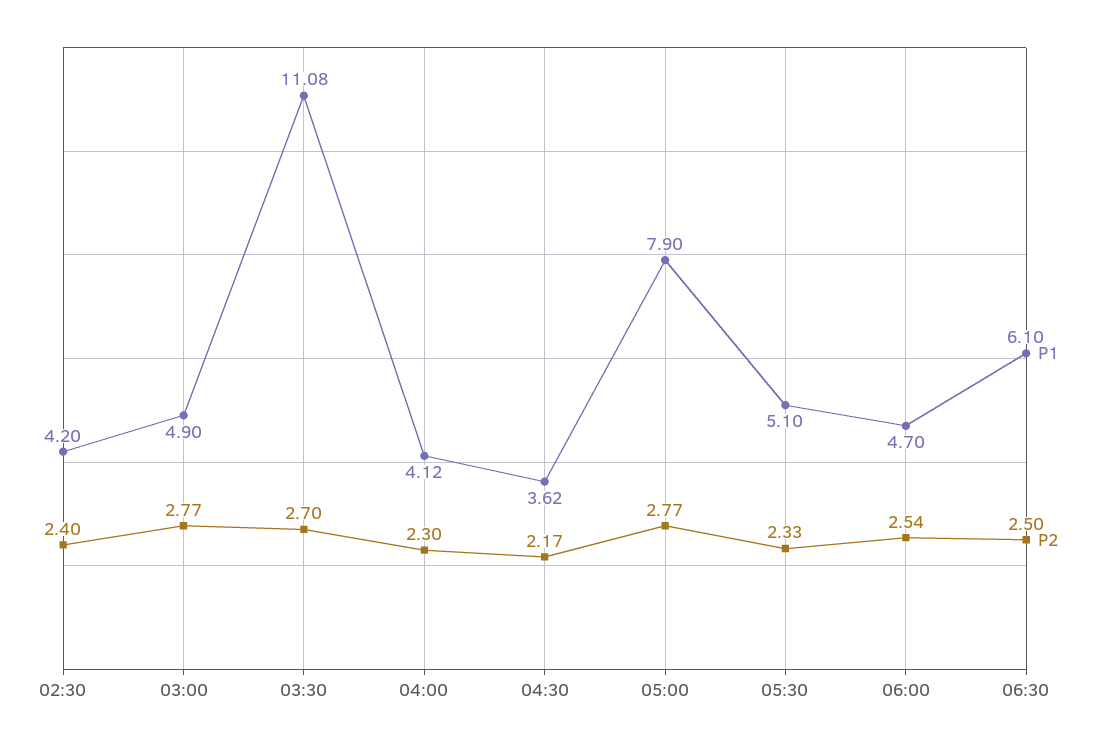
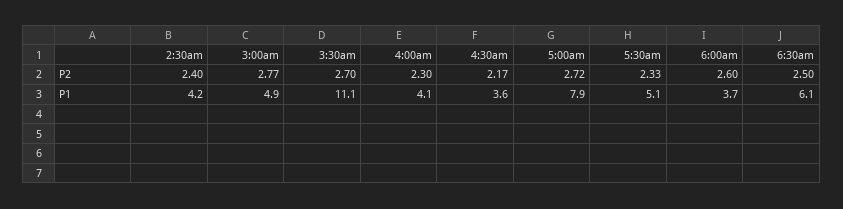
  {
    "P1": {
      "02:30": 4.2,
      "03:00": 4.9,
      "03:30": 11.08,
      "04:00": 4.12,
      "04:30": 3.62,
      "05:00": 7.9,
      "05:30": 5.1,
-     "06:00": 4.7,
+     "06:00": 3.7,
      "06:30": 6.1
    },
    "P2": {
      "02:30": 2.4,
      "03:00": 2.77,
      "03:30": 2.7,
      "04:00": 2.3,
      "04:30": 2.17,
-     "05:00": 2.77,
+     "05:00": 2.72,
      "05:30": 2.33,
-     "06:00": 2.54,
+     "06:00": 2.6,
      "06:30": 2.5
    }
  }

